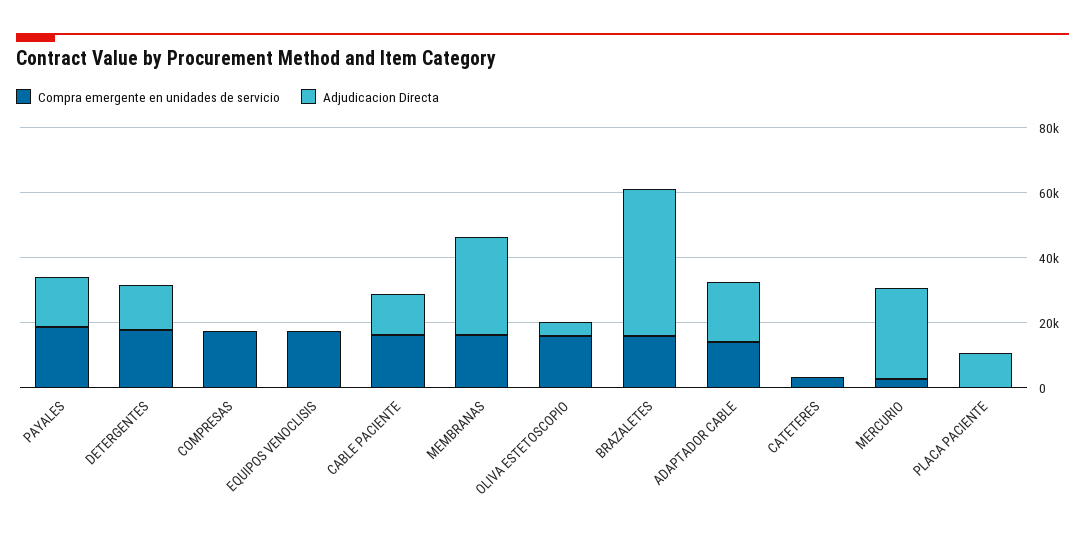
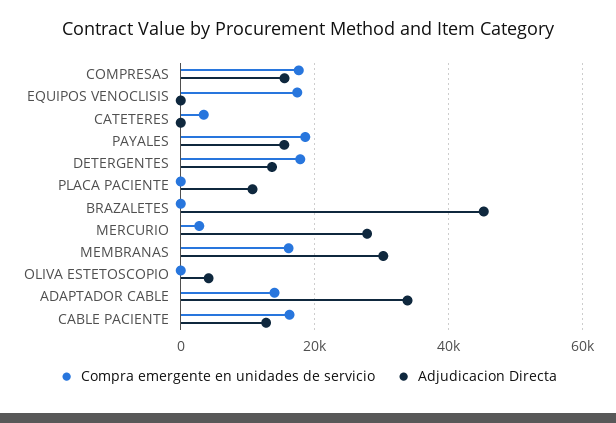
  {
    "Compra emergente en unidades de servicio": {
      "PAYALES": 18000,
      "DETERGENTES": 18000,
      "COMPRESAS": 18000,
      "EQUIPOS VENOCLISIS": 18000,
      "CABLE PACIENTE": 16000,
      "MEMBRANAS": 16000,
-     "OLIVA ESTETOSCOPIO": 15000,
+     "OLIVA ESTETOSCOPIO": 0,
-     "BRAZALETES": 15000,
+     "BRAZALETES": 0,
      "ADAPTADOR CABLE": 14000,
      "CATETERES": 4000,
      "MERCURIO": 2000,
      "PLACA PACIENTE": 0
    },
    "Adjudicacion Directa": {
      "PAYALES": 16000,
      "DETERGENTES": 14000,
-     "COMPRESAS": 0,
+     "COMPRESAS": 16000,
      "EQUIPOS VENOCLISIS": 0,
      "CABLE PACIENTE": 12000,
      "MEMBRANAS": 30000,
      "OLIVA ESTETOSCOPIO": 4000,
      "BRAZALETES": 46000,
-     "ADAPTADOR CABLE": 20000,
+     "ADAPTADOR CABLE": 34000,
      "CATETERES": 0,
      "MERCURIO": 28000,
      "PLACA PACIENTE": 10000
    }
  }

